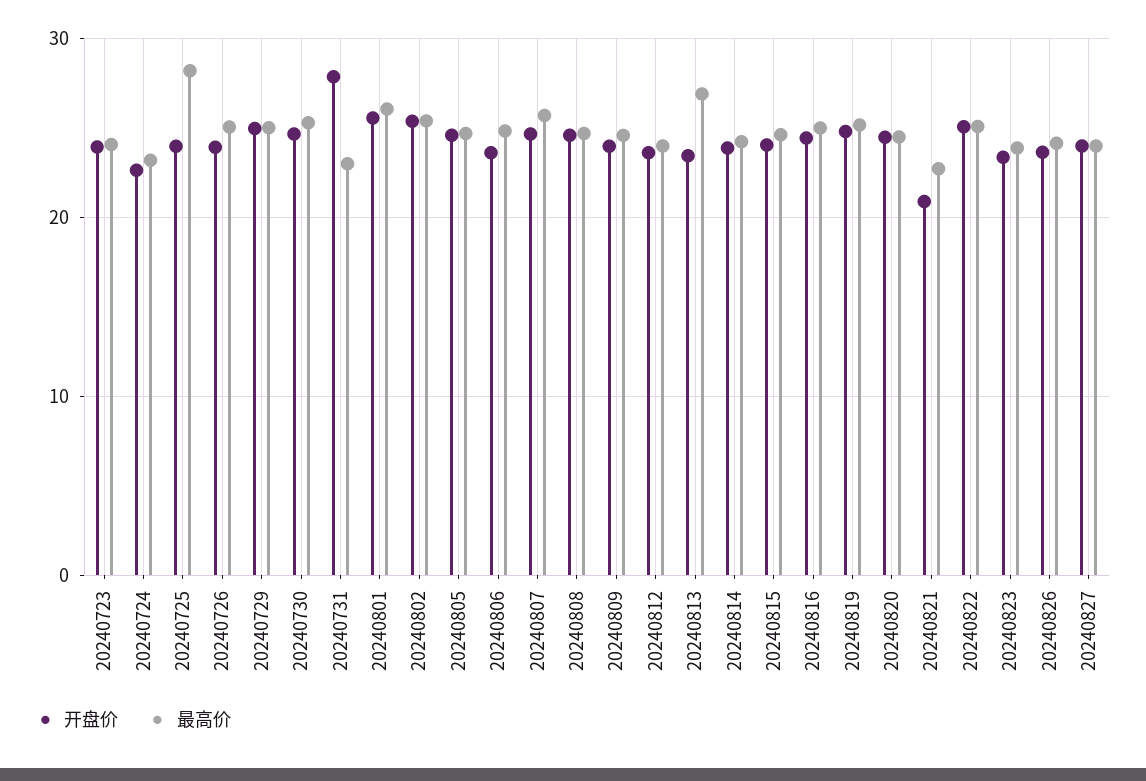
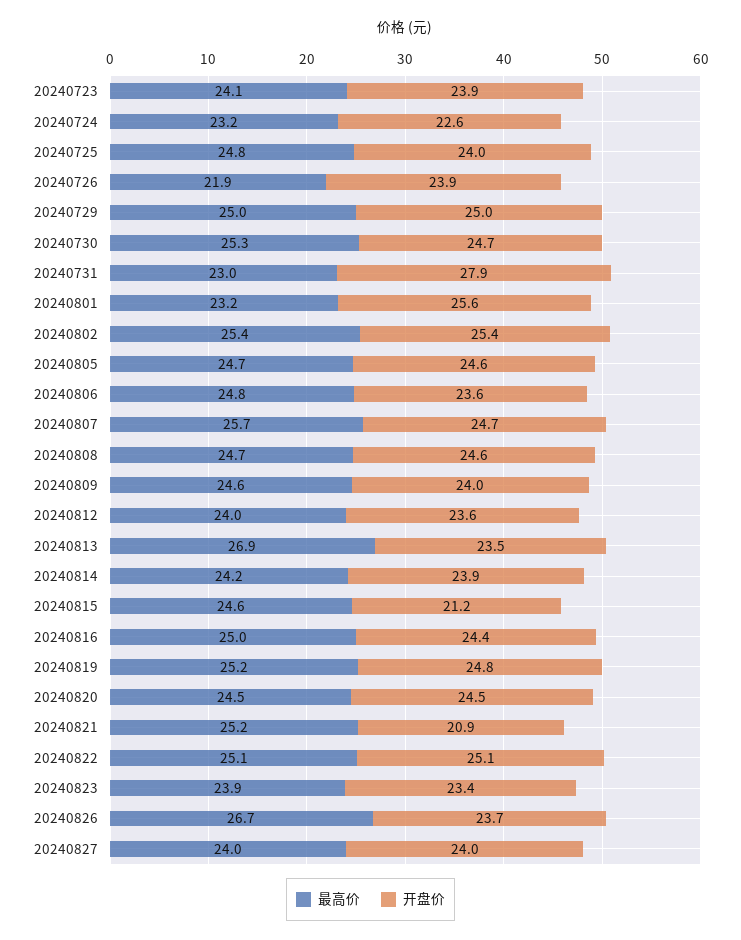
  {
    "开盘价": {
      "20240723": 23.9,
      "20240724": 22.6,
      "20240725": 24,
      "20240726": 23.9,
      "20240729": 25,
      "20240730": 24.7,
      "20240731": 27.9,
      "20240801": 25.6,
      "20240802": 25.4,
      "20240805": 24.6,
      "20240806": 23.6,
      "20240807": 24.7,
      "20240808": 24.6,
      "20240809": 24,
      "20240812": 23.6,
      "20240813": 23.5,
      "20240814": 23.9,
-     "20240815": 24,
+     "20240815": 21.2,
      "20240816": 24.4,
      "20240819": 24.8,
      "20240820": 24.5,
      "20240821": 20.9,
      "20240822": 25.1,
      "20240823": 23.4,
      "20240826": 23.7,
      "20240827": 24
    },
    "最高价": {
      "20240723": 24.1,
      "20240724": 23.2,
-     "20240725": 28,
+     "20240725": 24.8,
-     "20240726": 25,
+     "20240726": 21.9,
      "20240729": 25,
      "20240730": 25.3,
      "20240731": 23,
-     "20240801": 26,
+     "20240801": 23.2,
      "20240802": 25.4,
      "20240805": 24.7,
      "20240806": 24.8,
      "20240807": 25.7,
      "20240808": 24.7,
      "20240809": 24.6,
      "20240812": 24,
      "20240813": 26.9,
      "20240814": 24.2,
      "20240815": 24.6,
      "20240816": 25,
      "20240819": 25.2,
      "20240820": 24.5,
-     "20240821": 23,
+     "20240821": 25.2,
      "20240822": 25.1,
      "20240823": 23.9,
-     "20240826": 24,
+     "20240826": 26.7,
      "20240827": 24
    }
  }

